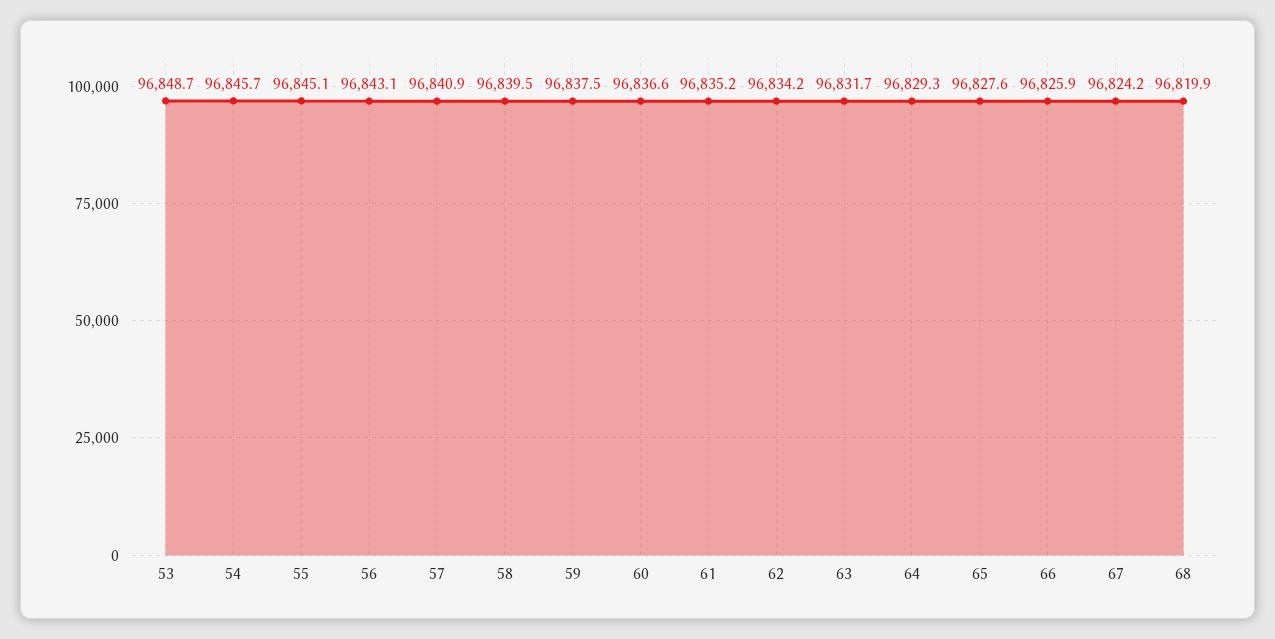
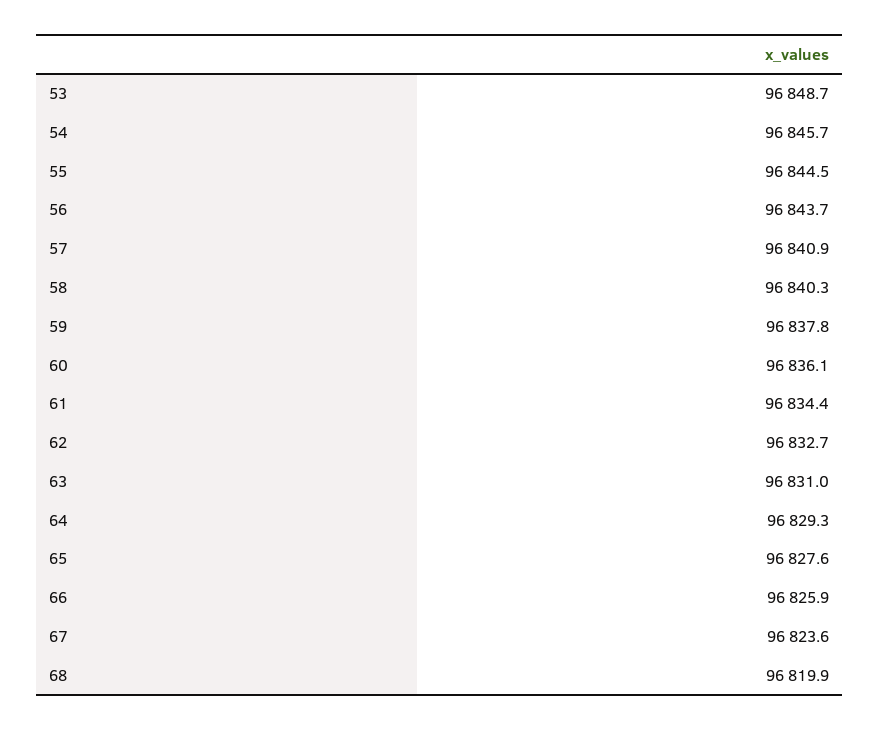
  {
    "53": 96848.7,
    "54": 96845.7,
-   "55": 96845.1,
+   "55": 96844.5,
-   "56": 96843.1,
+   "56": 96843.7,
    "57": 96840.9,
-   "58": 96839.5,
+   "58": 96840.3,
-   "59": 96837.5,
+   "59": 96837.8,
-   "60": 96836.6,
+   "60": 96836.1,
-   "61": 96835.2,
+   "61": 96834.4,
-   "62": 96834.2,
+   "62": 96832.7,
-   "63": 96831.7,
+   "63": 96831,
    "64": 96829.3,
    "65": 96827.6,
    "66": 96825.9,
-   "67": 96824.2,
+   "67": 96823.6,
    "68": 96819.9
  }

